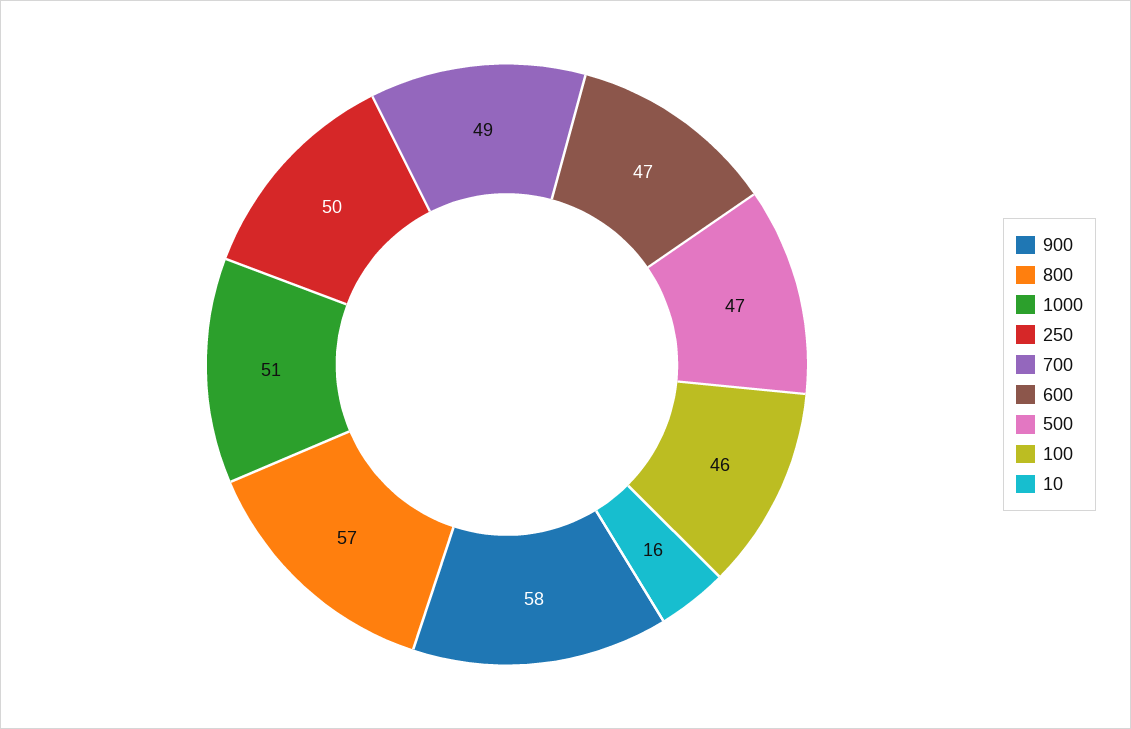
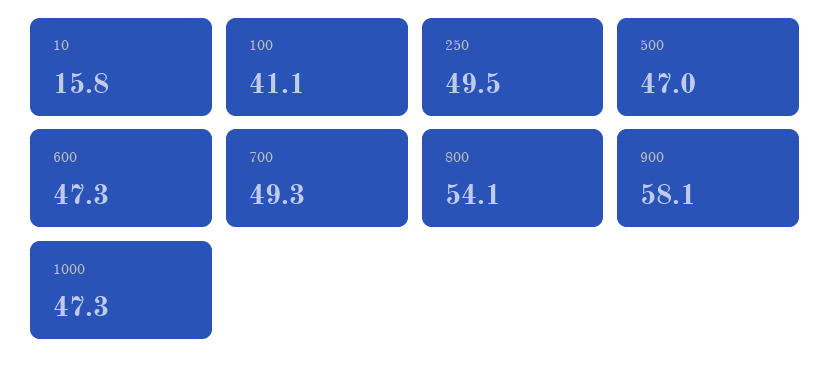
  {
    "900": 58.1,
-   "800": 57,
+   "800": 54.1,
-   "1000": 51,
+   "1000": 47.3,
    "250": 49.5,
    "700": 49.3,
    "600": 47.3,
    "500": 47,
-   "100": 46,
+   "100": 41.1,
    "10": 15.8
  }

